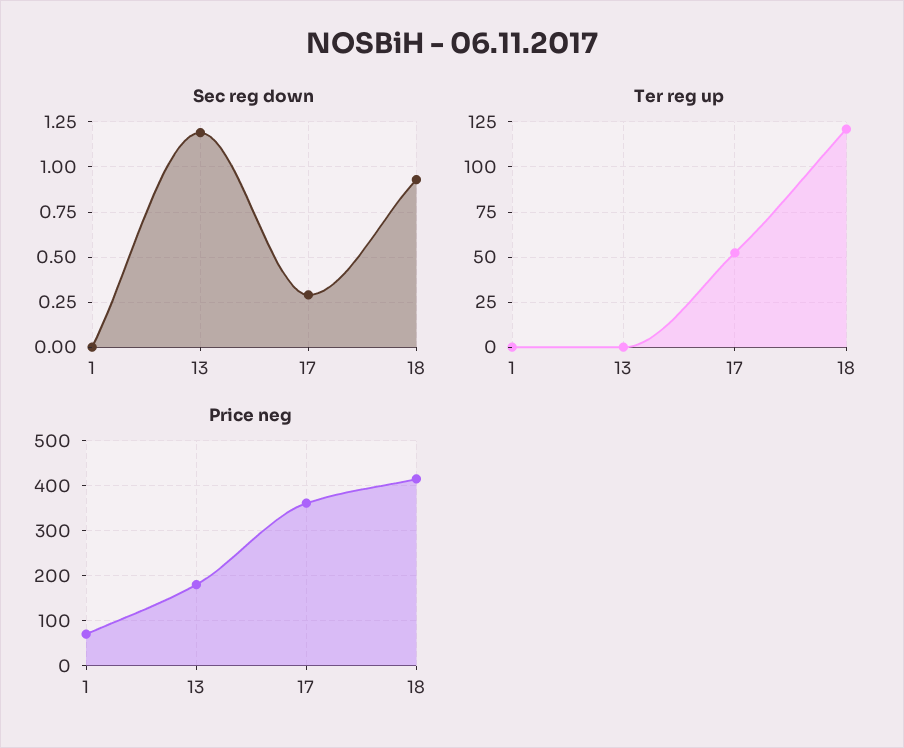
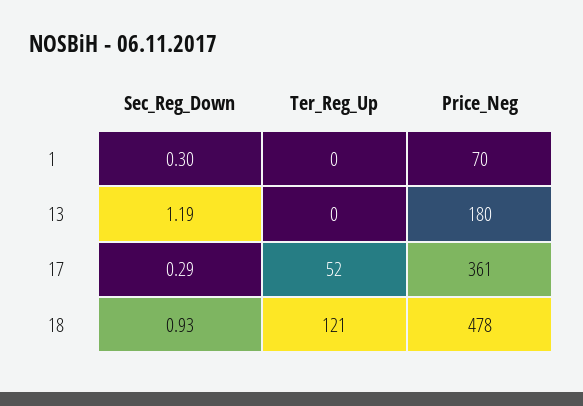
  {
    "Sec reg down": {
-     "1": 0,
+     "1": 0.3,
      "13": 1.19,
      "17": 0.29,
      "18": 0.93
    },
    "Ter reg up": {
      "1": 0,
      "13": 0,
      "17": 52,
      "18": 121
    },
    "Price neg": {
      "1": 70,
      "13": 180,
      "17": 361,
-     "18": 420
+     "18": 478
    }
  }

